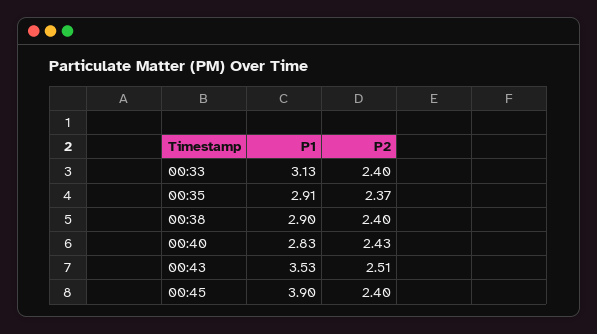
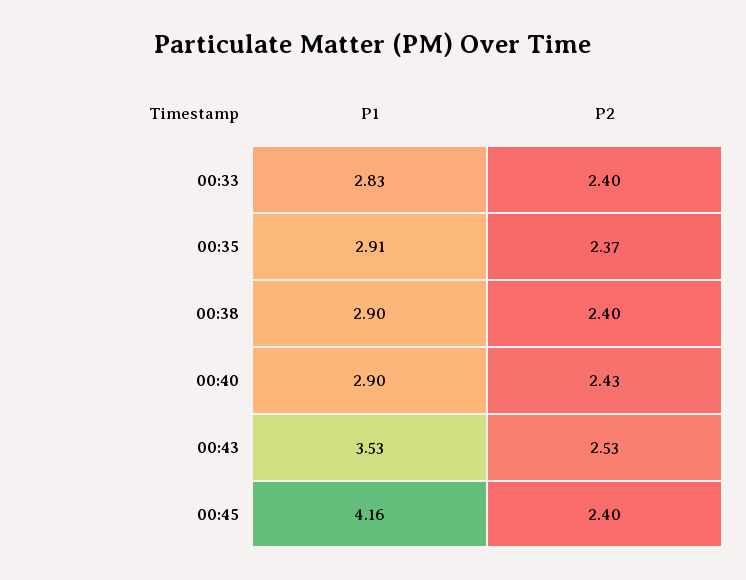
  {
    "P1": {
-     "00:33": 3.13,
+     "00:33": 2.83,
      "00:35": 2.91,
      "00:38": 2.9,
-     "00:40": 2.83,
+     "00:40": 2.9,
      "00:43": 3.53,
-     "00:45": 3.9
+     "00:45": 4.16
    },
    "P2": {
      "00:33": 2.4,
      "00:35": 2.37,
      "00:38": 2.4,
      "00:40": 2.43,
-     "00:43": 2.51,
+     "00:43": 2.53,
      "00:45": 2.4
    }
  }

